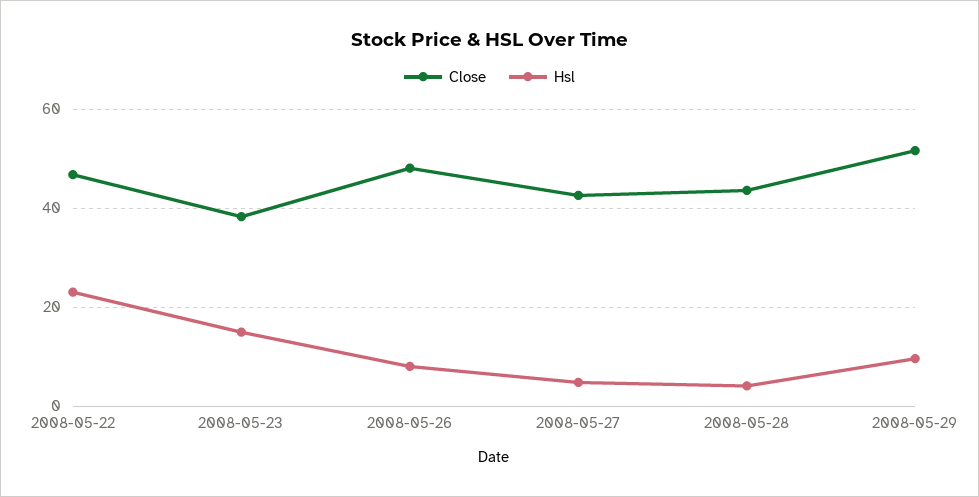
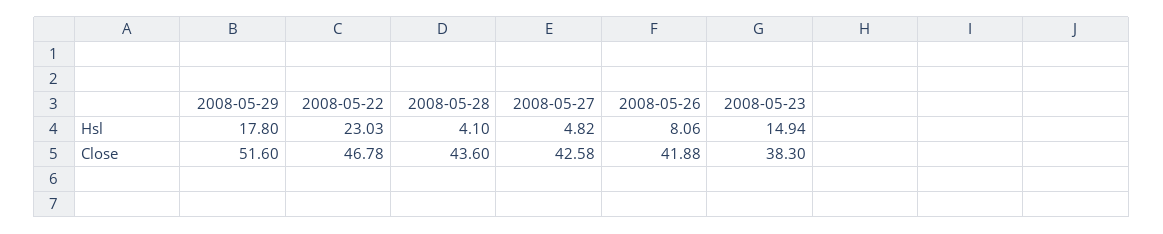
  {
    "Close": {
      "2008-05-22": 46.78,
      "2008-05-23": 38.3,
-     "2008-05-26": 48,
+     "2008-05-26": 41.88,
      "2008-05-27": 42.58,
      "2008-05-28": 43.6,
      "2008-05-29": 51.6
    },
    "Hsl": {
      "2008-05-22": 23.03,
      "2008-05-23": 14.94,
      "2008-05-26": 8.06,
      "2008-05-27": 4.82,
      "2008-05-28": 4.1,
-     "2008-05-29": 10
+     "2008-05-29": 17.8
    }
  }

